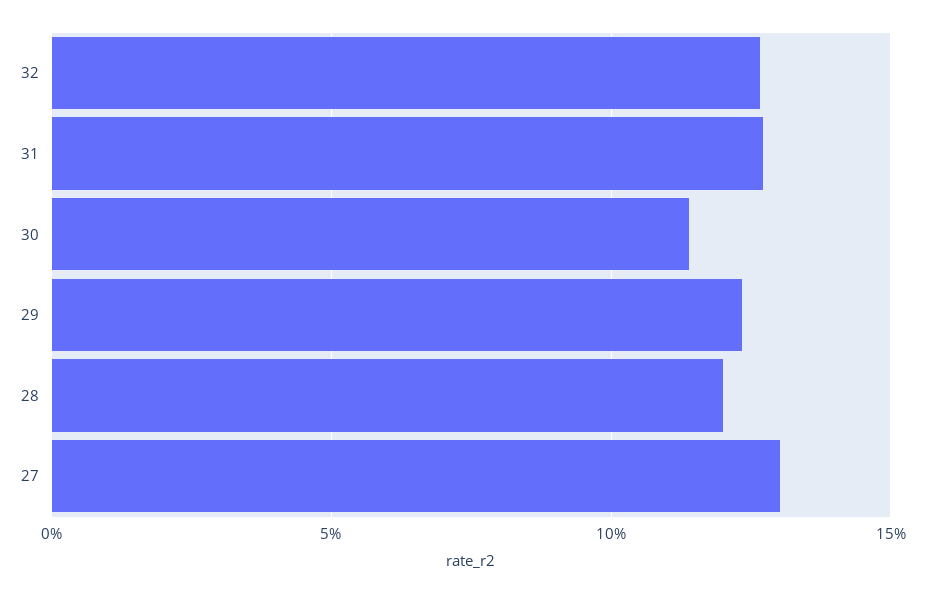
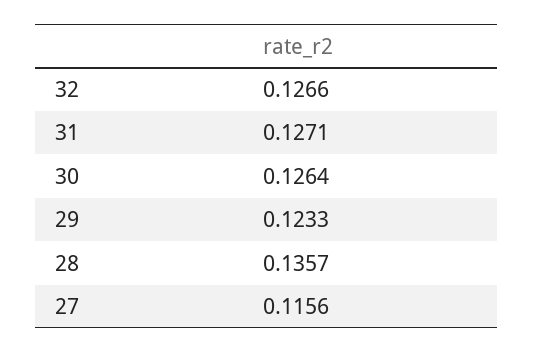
  {
    "32": 0.1266,
    "31": 0.1271,
-   "30": 0.115,
+   "30": 0.1264,
    "29": 0.1233,
-   "28": 0.12,
+   "28": 0.1357,
-   "27": 0.13
+   "27": 0.1156
  }

